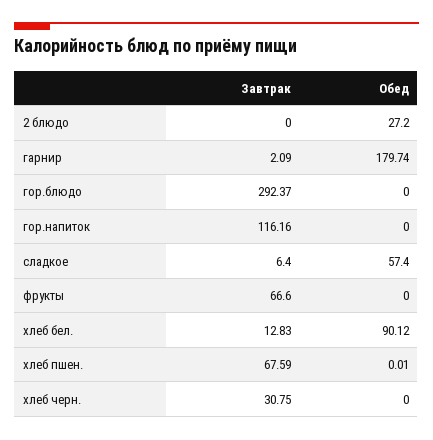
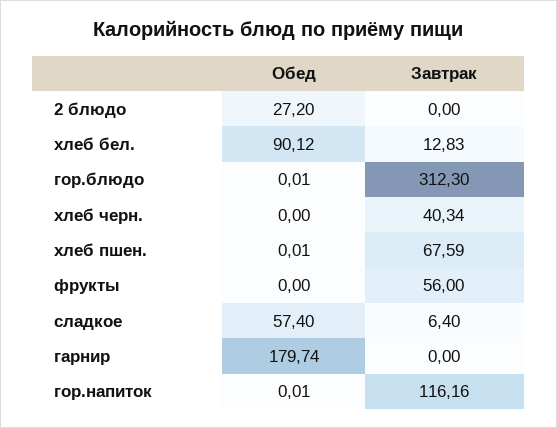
  {
    "Завтрак": {
      "2 блюдо": 0,
-     "гарнир": 2.09,
+     "гарнир": 0,
-     "гор.блюдо": 292.37,
+     "гор.блюдо": 312.3,
      "гор.напиток": 116.16,
      "сладкое": 6.4,
-     "фрукты": 66.6,
+     "фрукты": 56,
      "хлеб бел.": 12.83,
      "хлеб пшен.": 67.59,
-     "хлеб черн.": 30.75
+     "хлеб черн.": 40.34
    },
    "Обед": {
      "2 блюдо": 27.2,
      "гарнир": 179.74,
-     "гор.блюдо": 0,
+     "гор.блюдо": 0.01,
-     "гор.напиток": 0,
+     "гор.напиток": 0.01,
      "сладкое": 57.4,
      "фрукты": 0,
      "хлеб бел.": 90.12,
      "хлеб пшен.": 0.01,
      "хлеб черн.": 0
    }
  }

